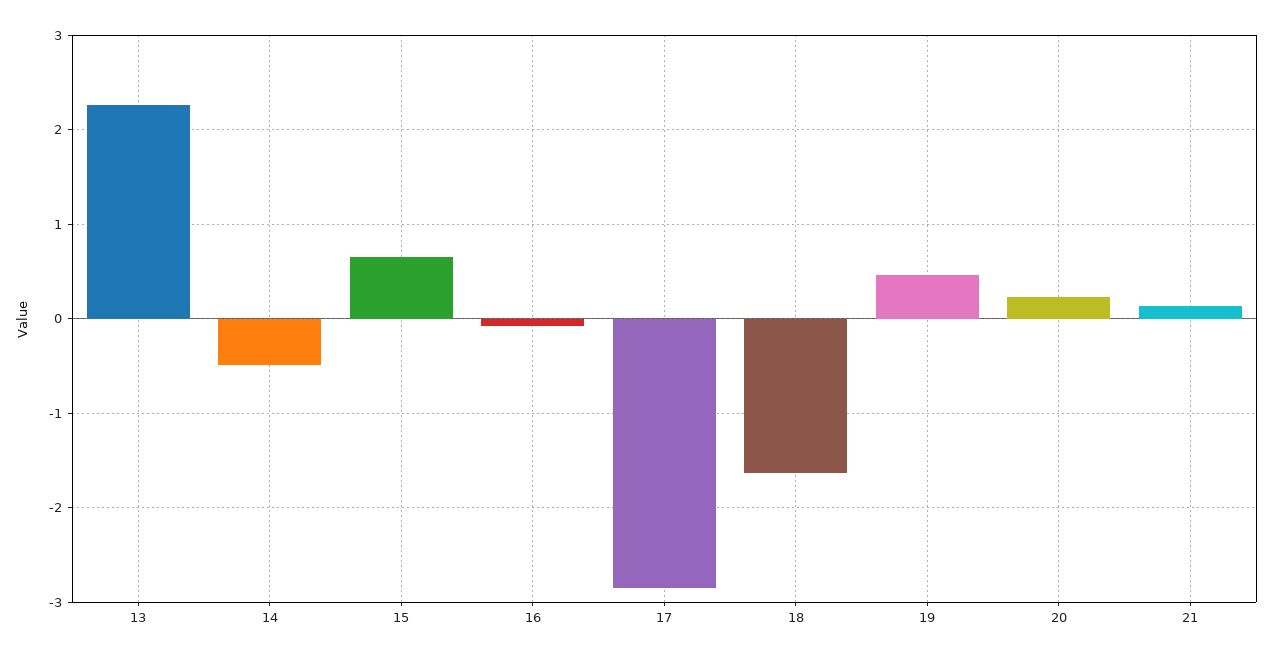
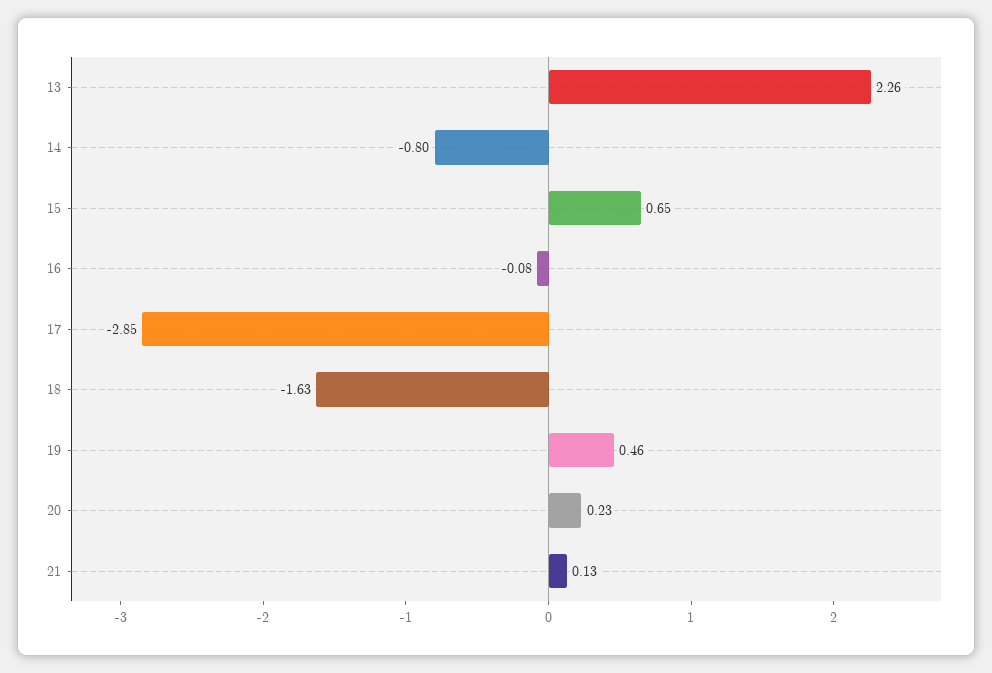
  {
    "13": 2.26,
-   "14": -0.5,
+   "14": -0.8,
    "15": 0.65,
    "16": -0.08,
    "17": -2.85,
    "18": -1.63,
    "19": 0.46,
    "20": 0.23,
    "21": 0.13
  }

